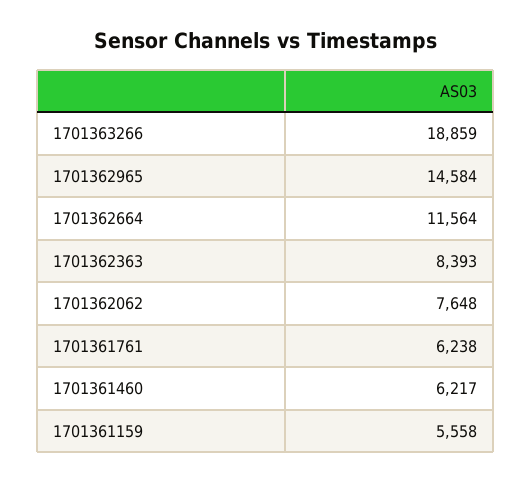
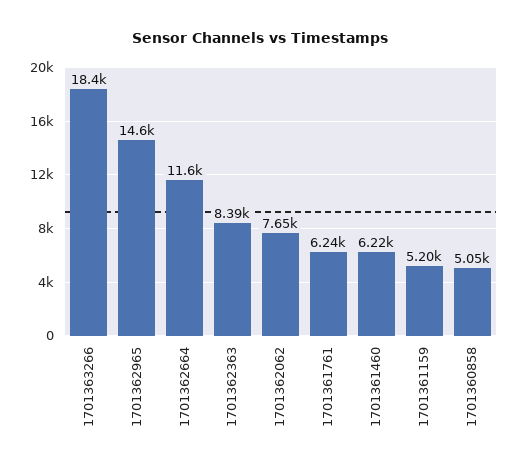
  {
-   "1701363266": 18859,
+   "1701363266": 18400,
    "1701362965": 14584,
    "1701362664": 11564,
    "1701362363": 8393,
    "1701362062": 7648,
    "1701361761": 6238,
    "1701361460": 6217,
-   "1701361159": 5558
+   "1701361159": 5200,
+   "1701360858": 5050
  }

